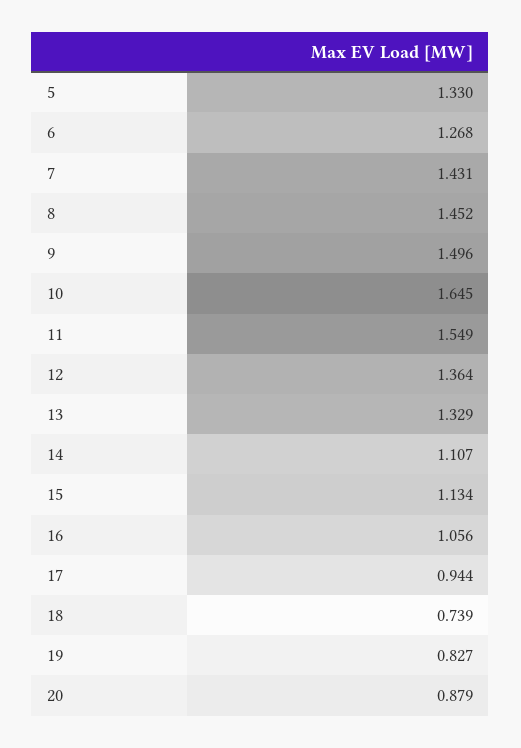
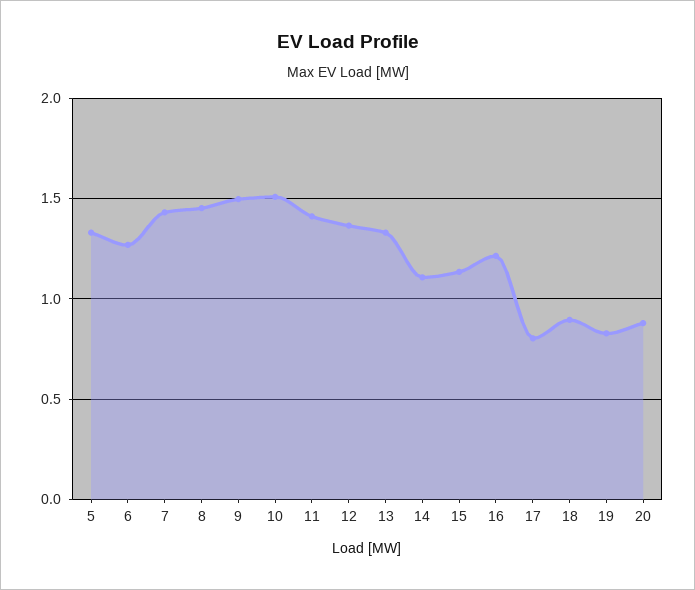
  {
    "5": 1.33,
    "6": 1.268,
    "7": 1.431,
    "8": 1.452,
    "9": 1.496,
-   "10": 1.645,
+   "10": 1.5,
-   "11": 1.549,
+   "11": 1.4,
    "12": 1.364,
    "13": 1.329,
    "14": 1.107,
    "15": 1.134,
-   "16": 1.056,
+   "16": 1.2,
-   "17": 0.944,
+   "17": 0.8,
-   "18": 0.739,
+   "18": 0.9,
    "19": 0.827,
    "20": 0.879
  }

